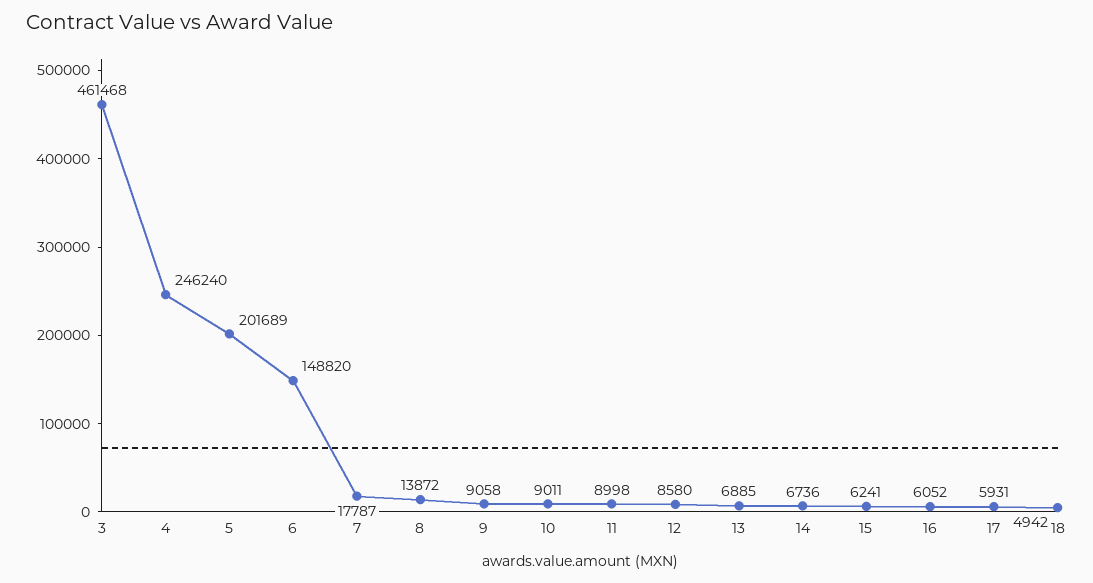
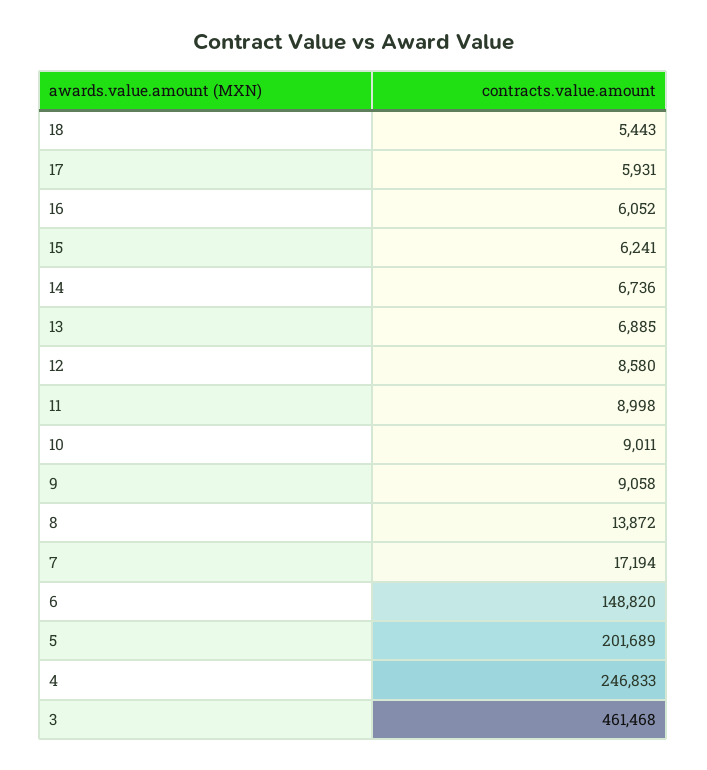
  {
    "3": 461468,
-   "4": 246240,
+   "4": 246833,
    "5": 201689,
    "6": 148820,
-   "7": 17787,
+   "7": 17194,
    "8": 13872,
    "9": 9058,
    "10": 9011,
    "11": 8998,
    "12": 8580,
    "13": 6885,
    "14": 6736,
    "15": 6241,
    "16": 6052,
    "17": 5931,
-   "18": 4942
+   "18": 5443
  }

